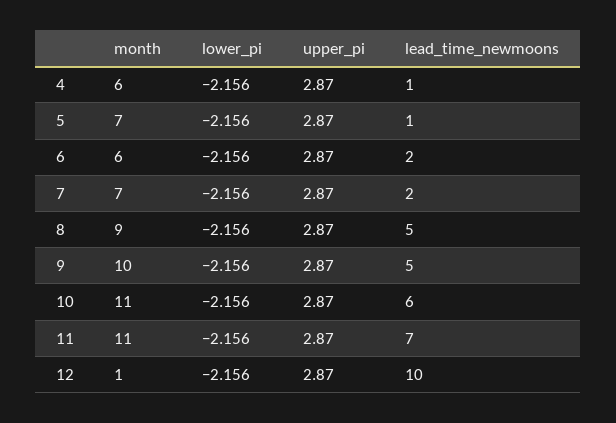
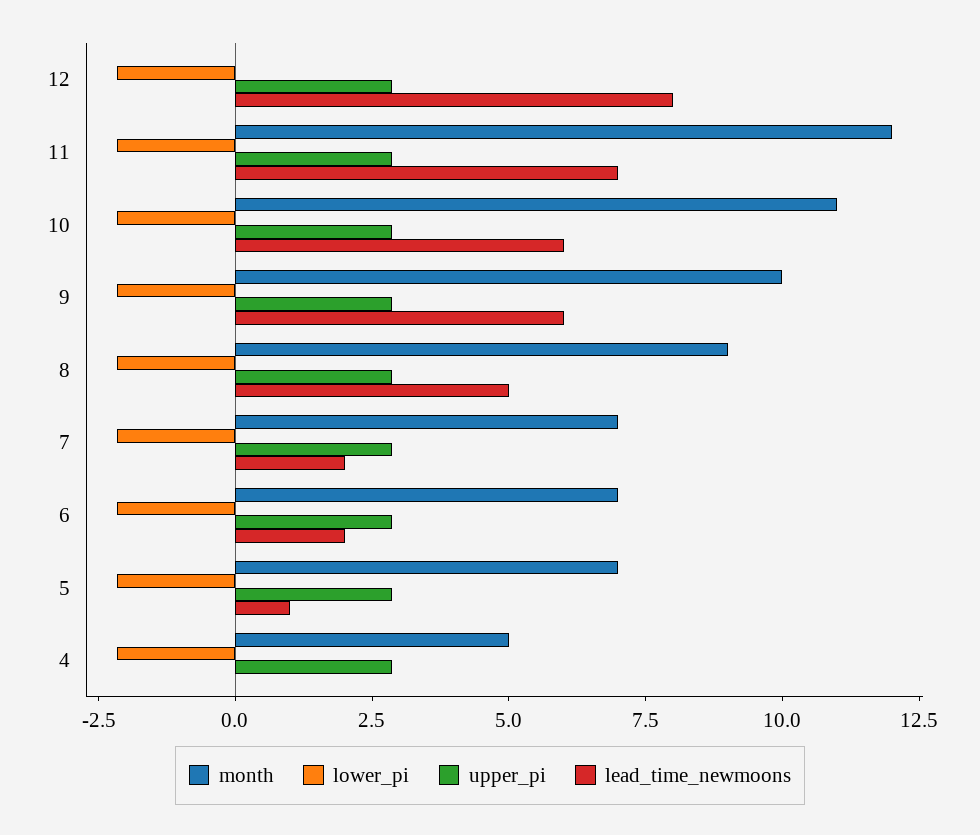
  {
    "month": {
-     "4": 6,
+     "4": 5,
      "5": 7,
-     "6": 6,
+     "6": 7,
      "7": 7,
      "8": 9,
      "9": 10,
      "10": 11,
-     "11": 11,
+     "11": 12,
-     "12": 1
+     "12": 0
    },
    "lower_pi": {
      "4": -2.156,
      "5": -2.156,
      "6": -2.156,
      "7": -2.156,
      "8": -2.156,
      "9": -2.156,
      "10": -2.156,
      "11": -2.156,
      "12": -2.156
    },
    "upper_pi": {
      "4": 2.87,
      "5": 2.87,
      "6": 2.87,
      "7": 2.87,
      "8": 2.87,
      "9": 2.87,
      "10": 2.87,
      "11": 2.87,
      "12": 2.87
    },
    "lead_time_newmoons": {
-     "4": 1,
+     "4": 0,
      "5": 1,
      "6": 2,
      "7": 2,
      "8": 5,
-     "9": 5,
+     "9": 6,
      "10": 6,
      "11": 7,
-     "12": 10
+     "12": 8
    }
  }

